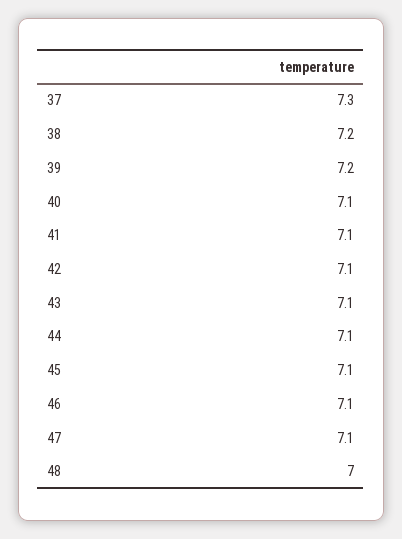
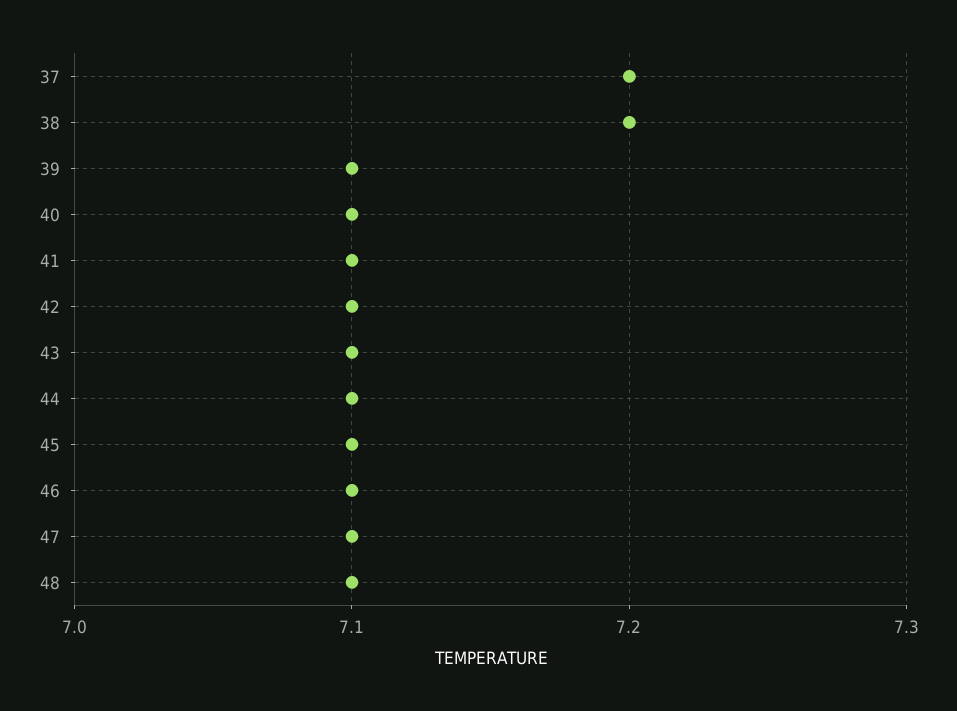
  {
-   "37": 7.3,
+   "37": 7.2,
    "38": 7.2,
-   "39": 7.2,
+   "39": 7.1,
    "40": 7.1,
    "41": 7.1,
    "42": 7.1,
    "43": 7.1,
    "44": 7.1,
    "45": 7.1,
    "46": 7.1,
    "47": 7.1,
-   "48": 7
+   "48": 7.1
  }

